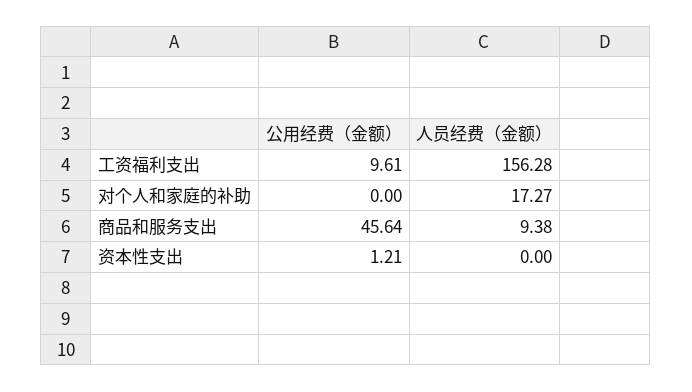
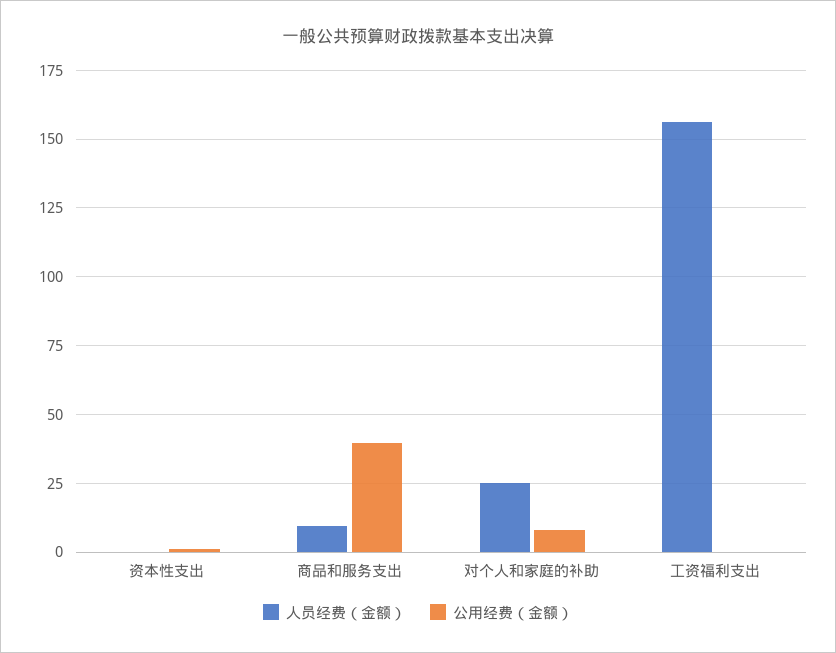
  {
    "公用经费（金额）": {
-     "工资福利支出": 9.61,
+     "工资福利支出": 0,
-     "对个人和家庭的补助": 0,
+     "对个人和家庭的补助": 7.5,
-     "商品和服务支出": 45.64,
+     "商品和服务支出": 40,
      "资本性支出": 1.21
    },
    "人员经费（金额）": {
      "工资福利支出": 156.28,
-     "对个人和家庭的补助": 17.27,
+     "对个人和家庭的补助": 25,
      "商品和服务支出": 9.38,
      "资本性支出": 0
    }
  }

